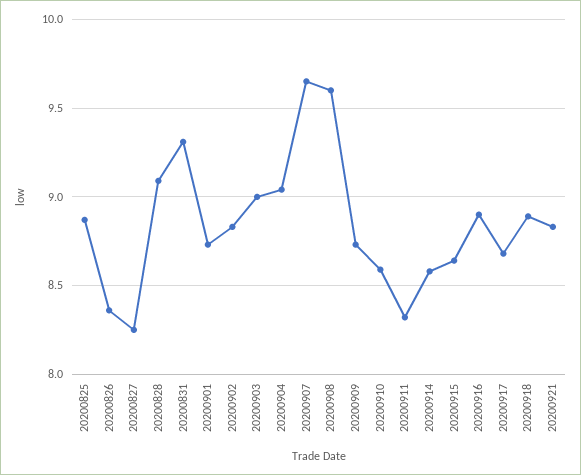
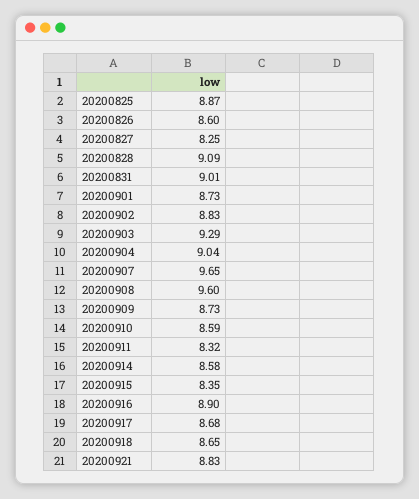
  {
    "20200825": 8.87,
-   "20200826": 8.35,
+   "20200826": 8.6,
    "20200827": 8.25,
    "20200828": 9.09,
-   "20200831": 9.3,
+   "20200831": 9.01,
    "20200901": 8.73,
    "20200902": 8.83,
-   "20200903": 9,
+   "20200903": 9.29,
    "20200904": 9.04,
    "20200907": 9.65,
    "20200908": 9.6,
    "20200909": 8.73,
    "20200910": 8.59,
    "20200911": 8.32,
    "20200914": 8.58,
-   "20200915": 8.65,
+   "20200915": 8.35,
    "20200916": 8.9,
    "20200917": 8.68,
-   "20200918": 8.9,
+   "20200918": 8.65,
    "20200921": 8.83
  }

